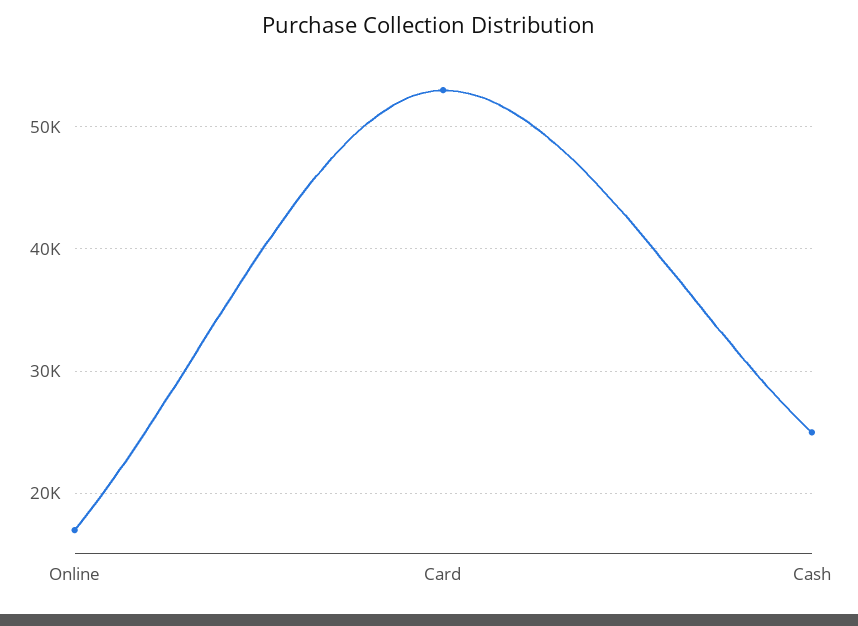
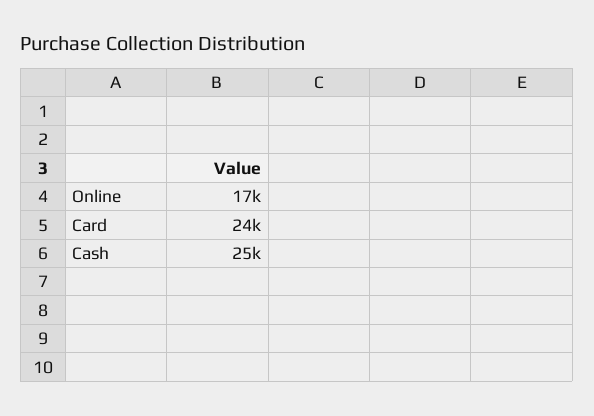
  {
    "Online": 17000,
-   "Card": 53000,
+   "Card": 24000,
    "Cash": 25000
  }

